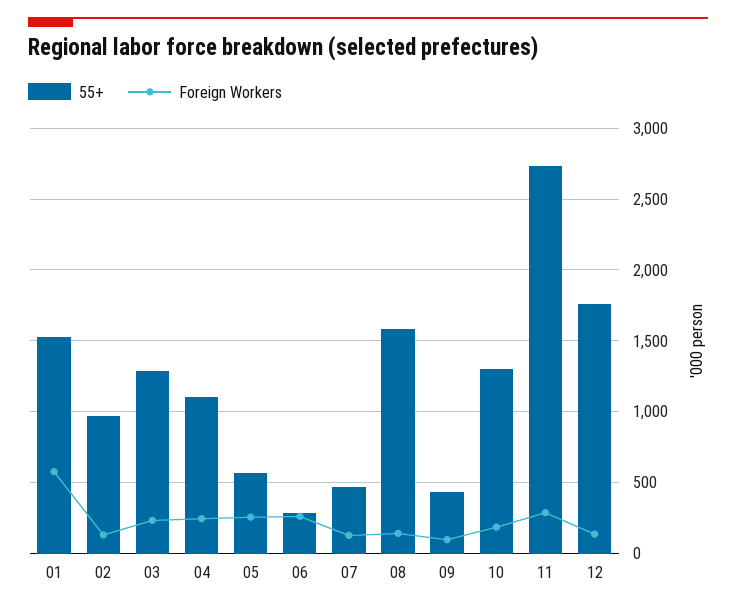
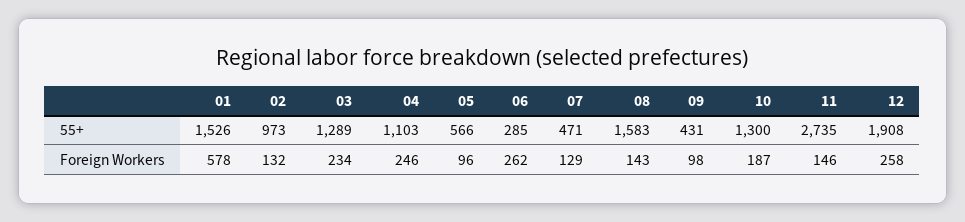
  {
    "55+": {
      "01": 1526,
      "02": 973,
      "03": 1289,
      "04": 1103,
      "05": 566,
      "06": 285,
      "07": 471,
      "08": 1583,
      "09": 431,
      "10": 1300,
      "11": 2735,
-     "12": 1750
+     "12": 1908
    },
    "Foreign Workers": {
      "01": 578,
      "02": 132,
      "03": 234,
      "04": 246,
-     "05": 250,
+     "05": 96,
      "06": 262,
      "07": 129,
      "08": 143,
      "09": 98,
      "10": 187,
-     "11": 300,
+     "11": 146,
-     "12": 150
+     "12": 258
    }
  }

